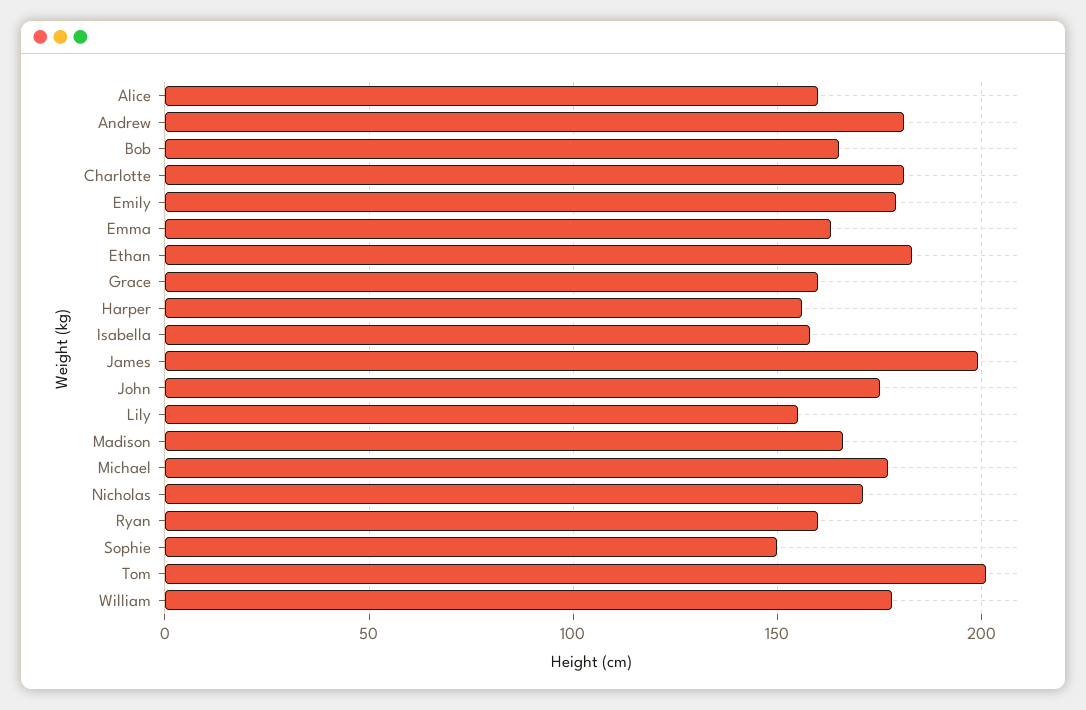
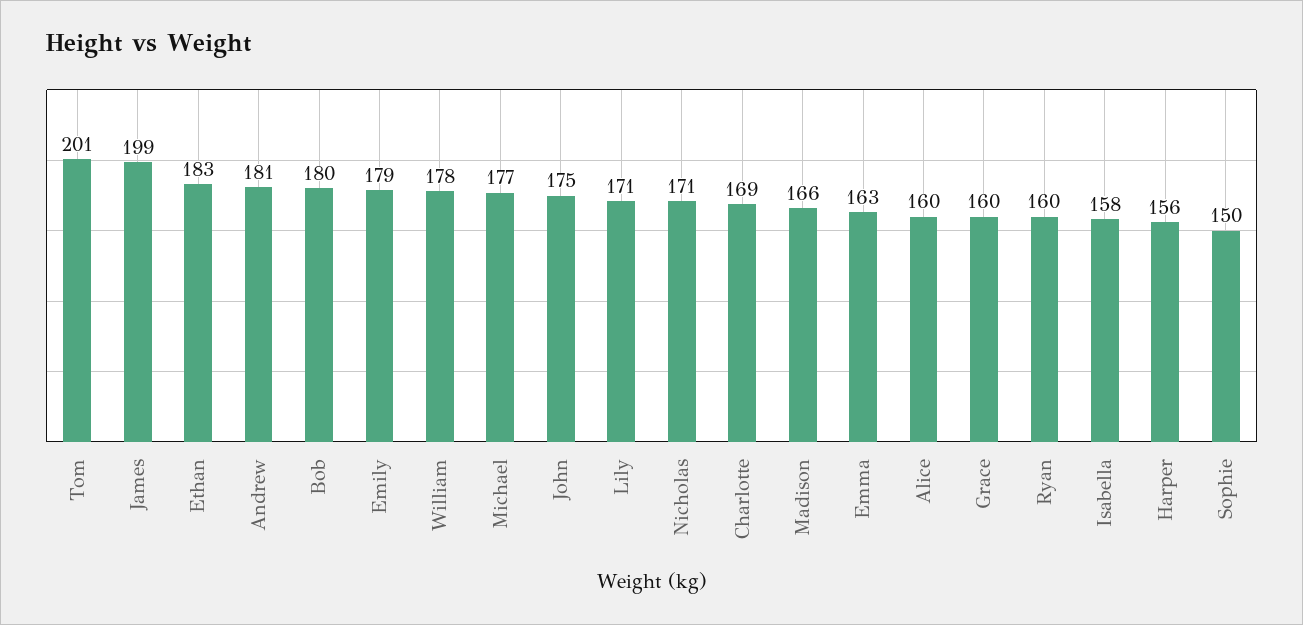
  {
    "Alice": 160,
    "Andrew": 181,
-   "Bob": 165,
+   "Bob": 180,
-   "Charlotte": 180,
+   "Charlotte": 169,
    "Emily": 179,
    "Emma": 163,
    "Ethan": 183,
    "Grace": 160,
    "Harper": 156,
    "Isabella": 158,
    "James": 199,
    "John": 175,
-   "Lily": 155,
+   "Lily": 171,
    "Madison": 166,
    "Michael": 177,
    "Nicholas": 171,
    "Ryan": 160,
    "Sophie": 150,
    "Tom": 201,
    "William": 178
  }

